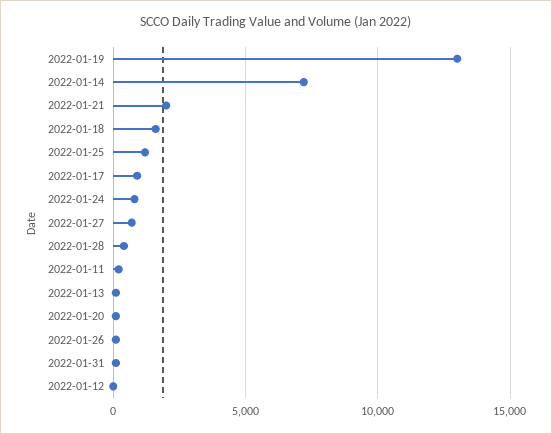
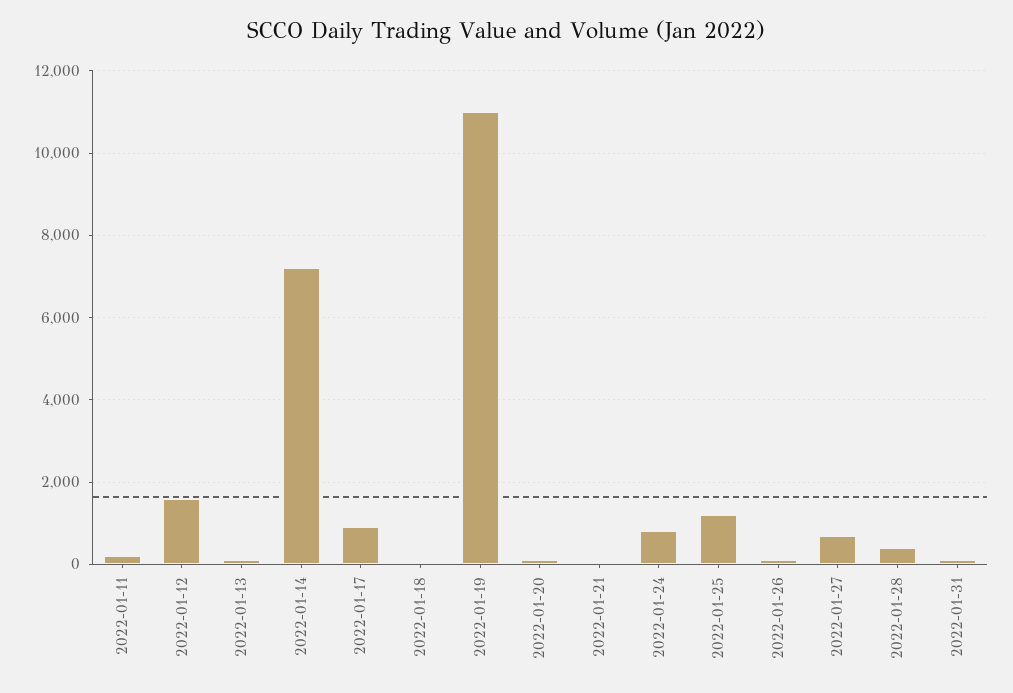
  {
-   "2022-01-19": 13000,
+   "2022-01-19": 11000,
    "2022-01-14": 7200,
-   "2022-01-21": 2000,
+   "2022-01-21": 0,
-   "2022-01-18": 1500,
+   "2022-01-18": 0,
    "2022-01-25": 1200,
    "2022-01-17": 1000,
    "2022-01-24": 800,
    "2022-01-27": 800,
    "2022-01-28": 400,
    "2022-01-11": 200,
    "2022-01-13": 200,
    "2022-01-20": 200,
    "2022-01-26": 200,
    "2022-01-31": 200,
-   "2022-01-12": 0
+   "2022-01-12": 1600
  }

